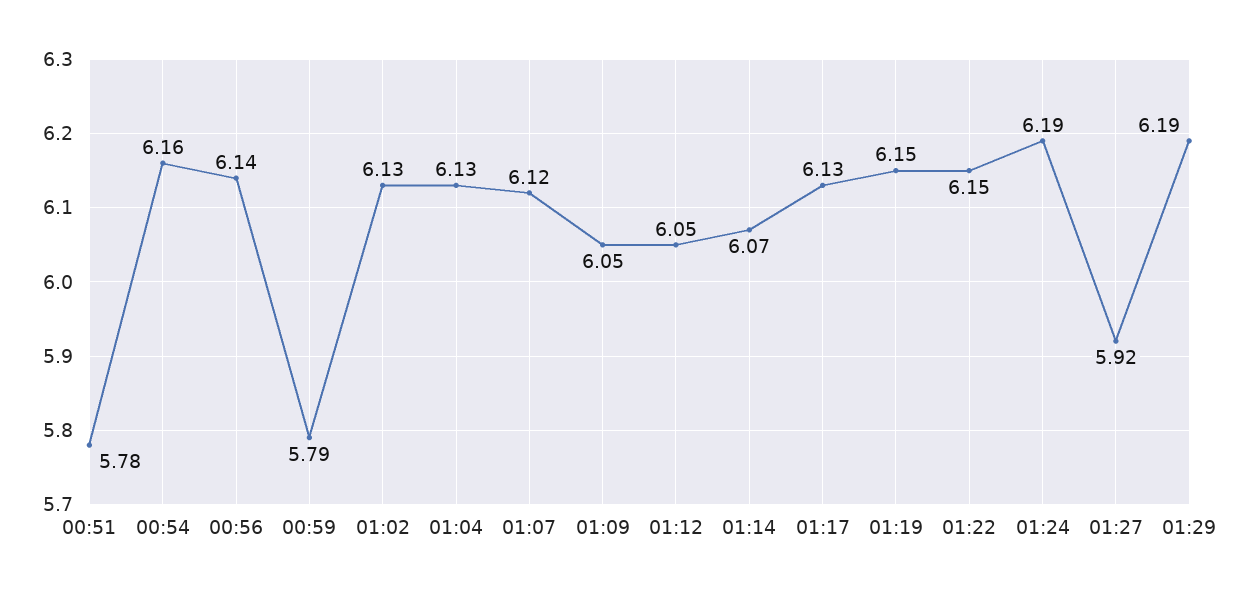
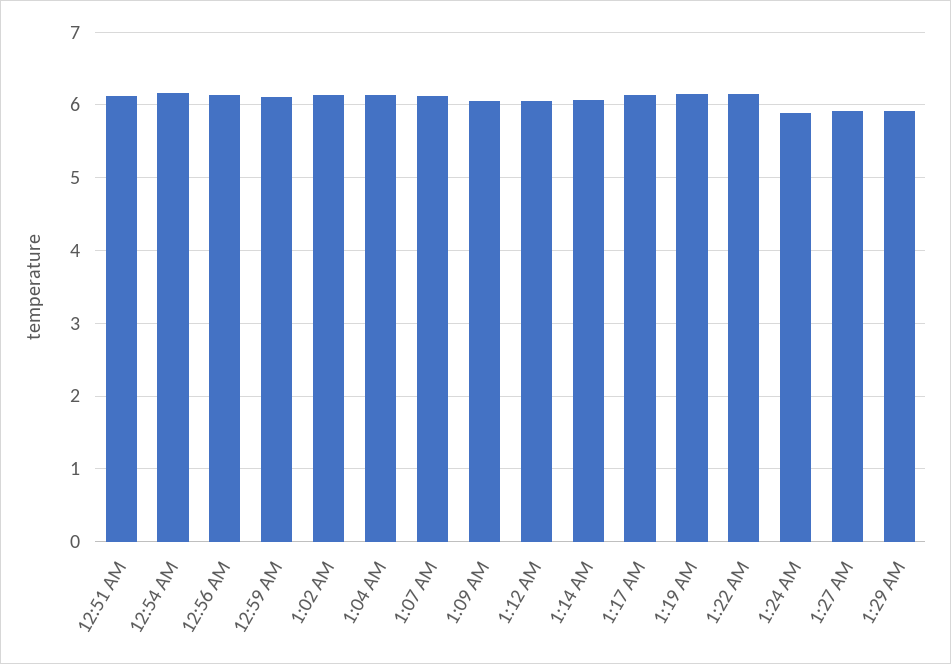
  {
-   "00:51": 5.78,
+   "00:51": 6.1,
    "00:54": 6.16,
    "00:56": 6.14,
-   "00:59": 5.79,
+   "00:59": 6.1,
    "01:02": 6.13,
    "01:04": 6.13,
    "01:07": 6.12,
    "01:09": 6.05,
    "01:12": 6.05,
    "01:14": 6.07,
    "01:17": 6.13,
    "01:19": 6.15,
    "01:22": 6.15,
-   "01:24": 6.19,
+   "01:24": 5.9,
    "01:27": 5.92,
-   "01:29": 6.19
+   "01:29": 5.9
  }

